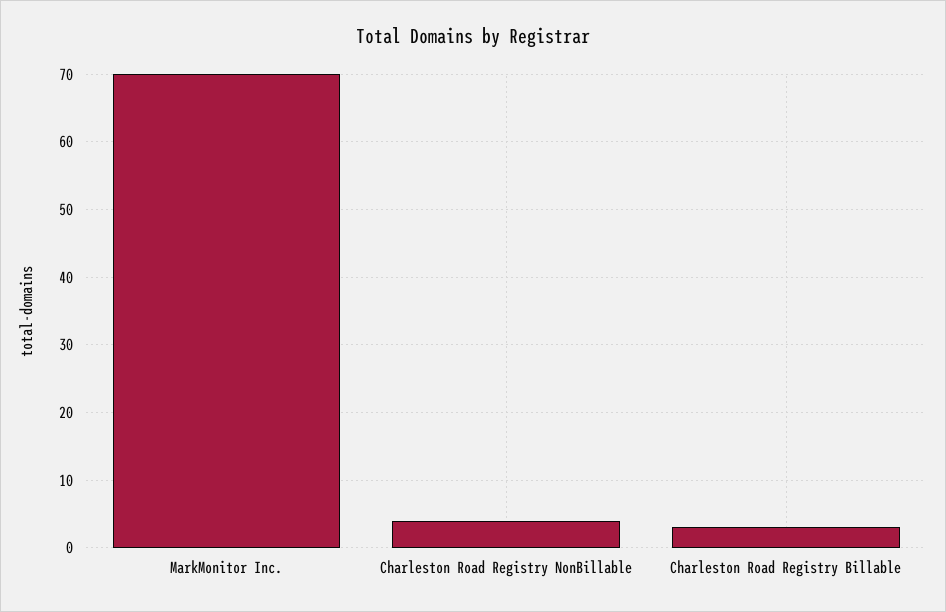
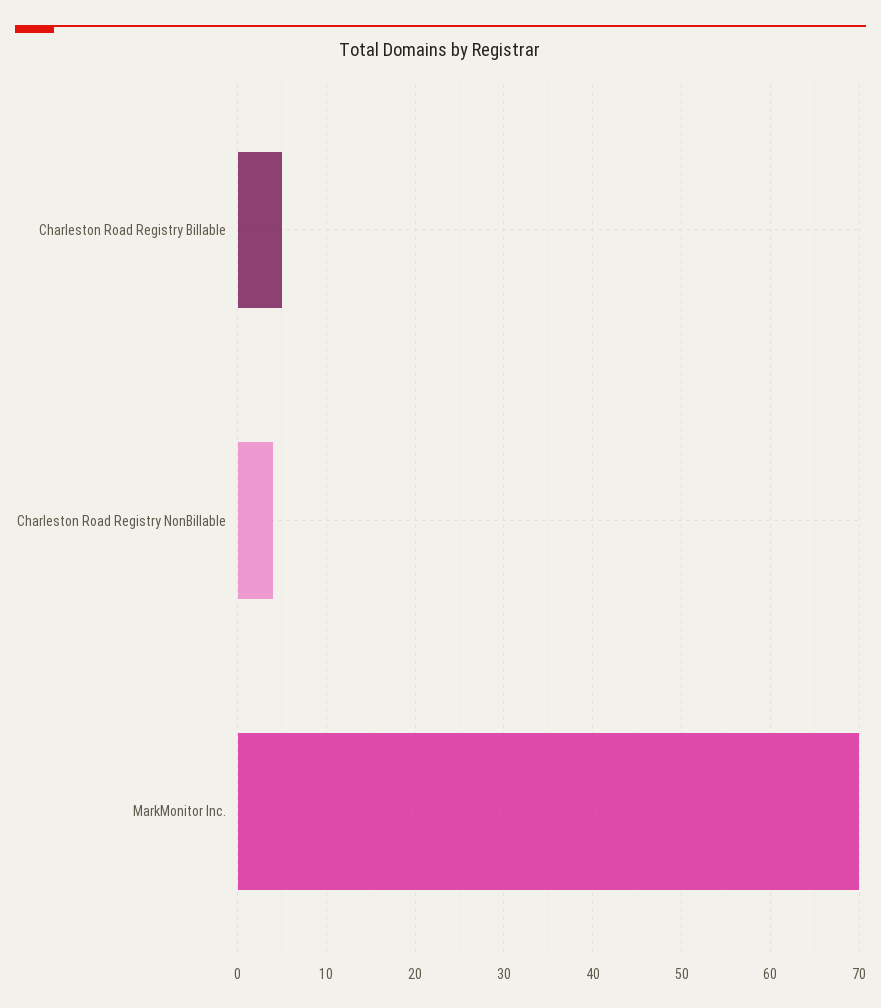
  {
    "MarkMonitor Inc.": 70,
    "Charleston Road Registry NonBillable": 4,
-   "Charleston Road Registry Billable": 3
+   "Charleston Road Registry Billable": 5
  }

